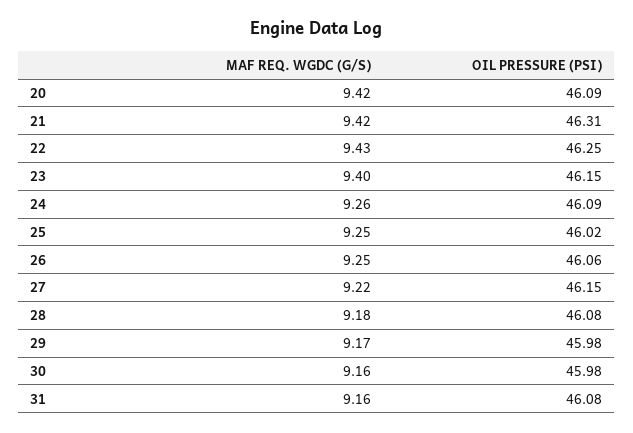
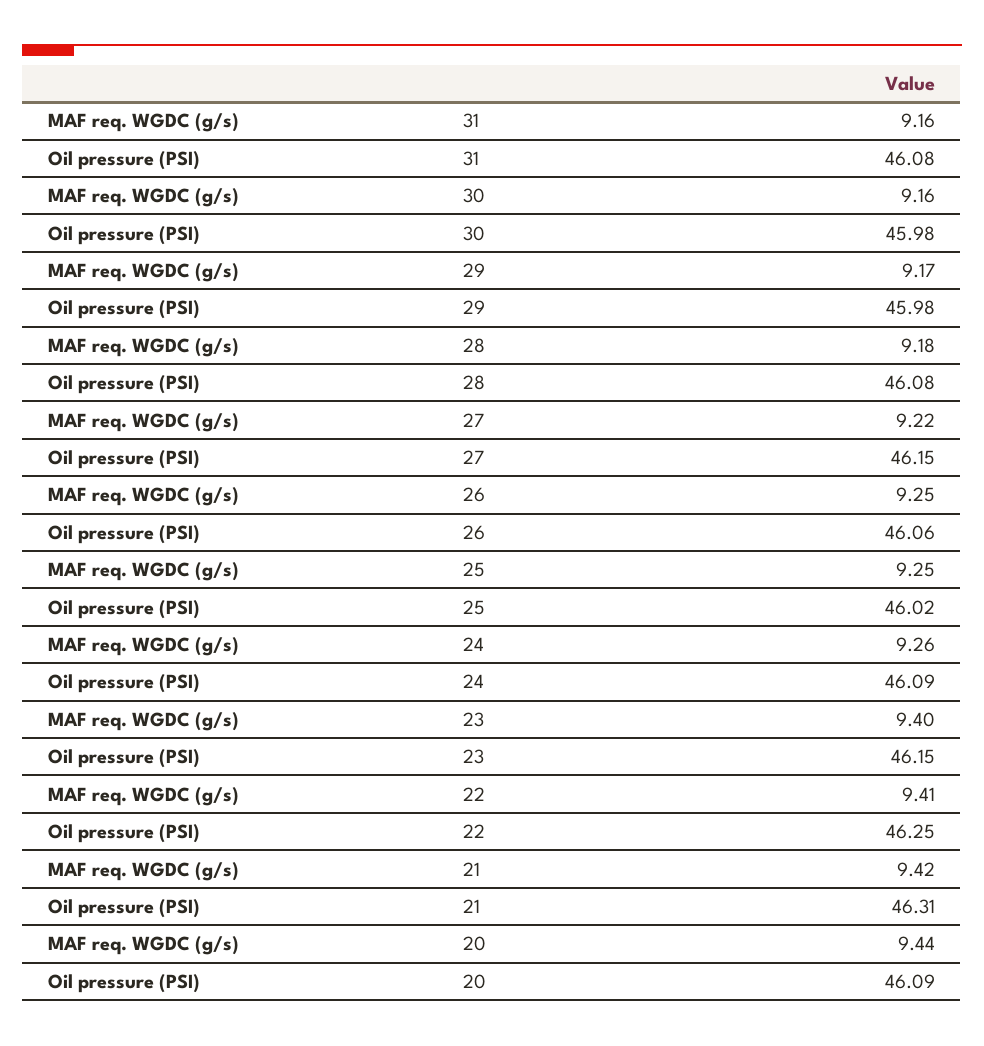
  {
    "MAF REQ. WGDC (G/S)": {
-     "20": 9.42,
+     "20": 9.44,
      "21": 9.42,
-     "22": 9.43,
+     "22": 9.41,
      "23": 9.4,
      "24": 9.26,
      "25": 9.25,
      "26": 9.25,
      "27": 9.22,
      "28": 9.18,
      "29": 9.17,
      "30": 9.16,
      "31": 9.16
    },
    "OIL PRESSURE (PSI)": {
      "20": 46.09,
      "21": 46.31,
      "22": 46.25,
      "23": 46.15,
      "24": 46.09,
      "25": 46.02,
      "26": 46.06,
      "27": 46.15,
      "28": 46.08,
      "29": 45.98,
      "30": 45.98,
      "31": 46.08
    }
  }

